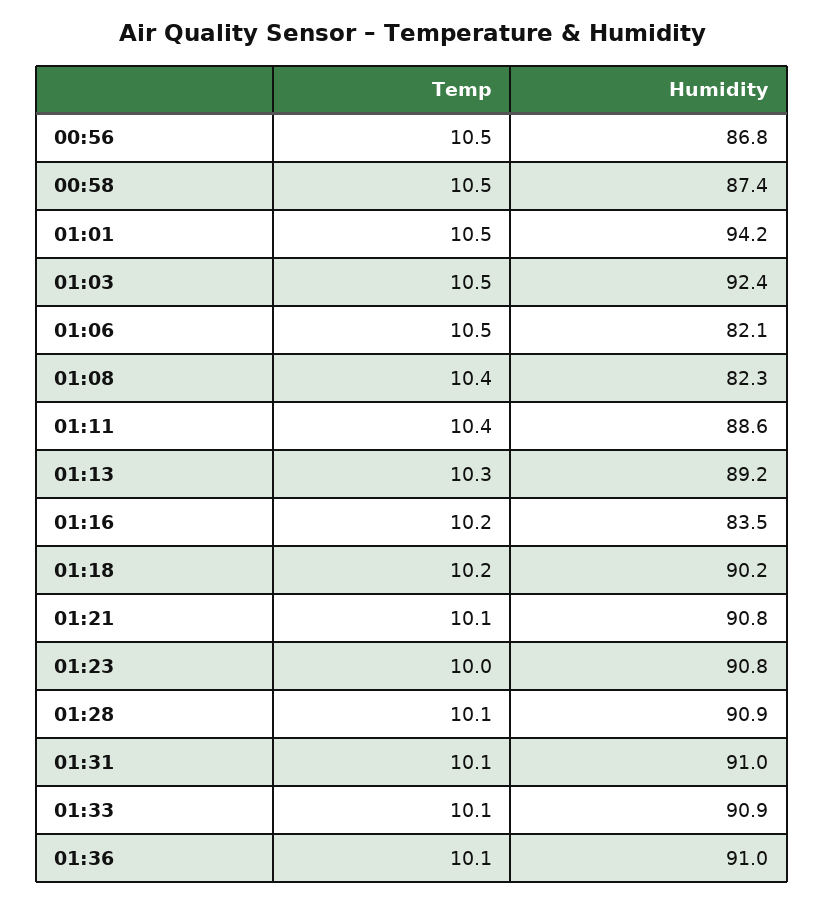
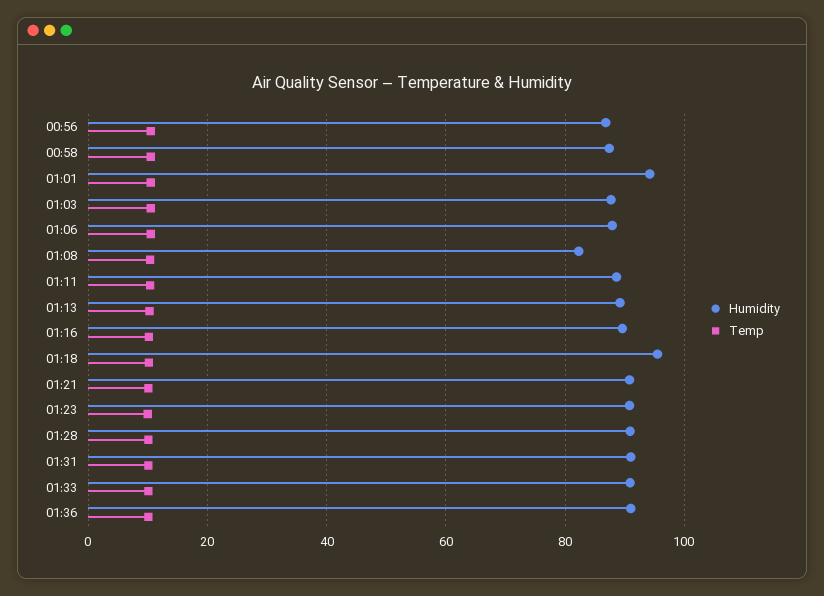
  {
    "Temp": {
      "00:56": 10.5,
      "00:58": 10.5,
      "01:01": 10.5,
      "01:03": 10.5,
      "01:06": 10.5,
      "01:08": 10.4,
      "01:11": 10.4,
      "01:13": 10.3,
      "01:16": 10.2,
      "01:18": 10.2,
      "01:21": 10.1,
      "01:23": 10,
      "01:28": 10.1,
      "01:31": 10.1,
      "01:33": 10.1,
      "01:36": 10.1
    },
    "Humidity": {
      "00:56": 86.8,
      "00:58": 87.4,
      "01:01": 94.2,
-     "01:03": 92.4,
+     "01:03": 88,
-     "01:06": 82.1,
+     "01:06": 88,
      "01:08": 82.3,
      "01:11": 88.6,
      "01:13": 89.2,
-     "01:16": 83.5,
+     "01:16": 90,
-     "01:18": 90.2,
+     "01:18": 96,
      "01:21": 90.8,
      "01:23": 90.8,
      "01:28": 90.9,
      "01:31": 91,
      "01:33": 90.9,
      "01:36": 91
    }
  }

